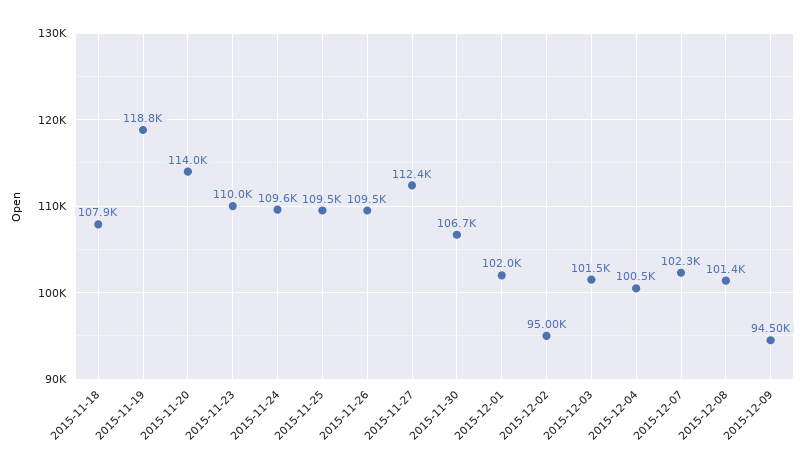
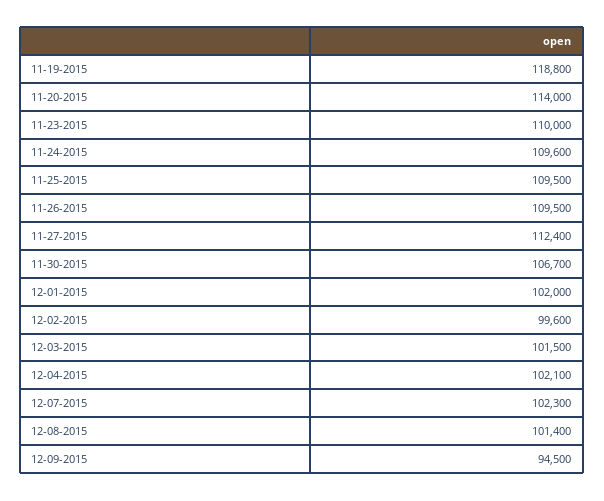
  {
-   "2015-11-18": 107900,
    "2015-11-19": 118800,
    "2015-11-20": 114000,
    "2015-11-23": 110000,
    "2015-11-24": 109600,
    "2015-11-25": 109500,
    "2015-11-26": 109500,
    "2015-11-27": 112400,
    "2015-11-30": 106700,
    "2015-12-01": 102000,
-   "2015-12-02": 95000,
+   "2015-12-02": 99600,
    "2015-12-03": 101500,
-   "2015-12-04": 100500,
+   "2015-12-04": 102100,
    "2015-12-07": 102300,
    "2015-12-08": 101400,
    "2015-12-09": 94500
  }

